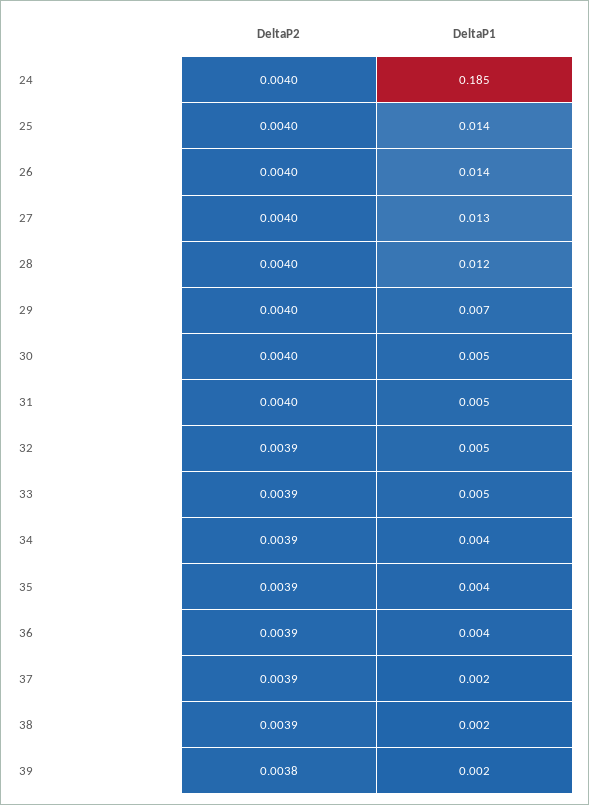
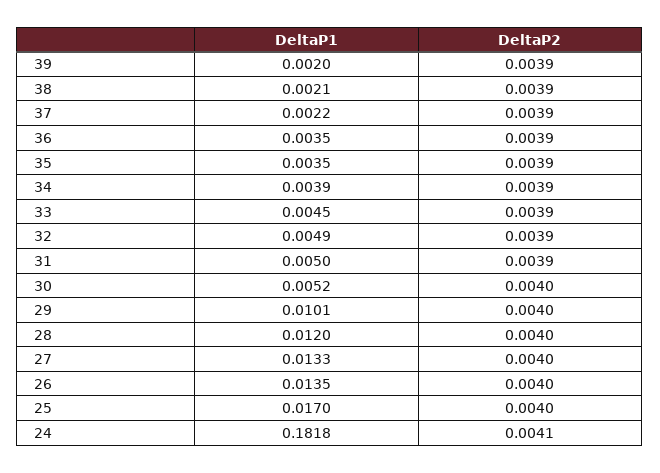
  {
    "DeltaP2": {
-     "24": 0.004,
+     "24": 0.0041,
      "25": 0.004,
      "26": 0.004,
      "27": 0.004,
      "28": 0.004,
      "29": 0.004,
      "30": 0.004,
-     "31": 0.004,
+     "31": 0.0039,
      "32": 0.0039,
      "33": 0.0039,
      "34": 0.0039,
      "35": 0.0039,
      "36": 0.0039,
      "37": 0.0039,
      "38": 0.0039,
-     "39": 0.0038
+     "39": 0.0039
    },
    "DeltaP1": {
-     "24": 0.185,
+     "24": 0.1818,
-     "25": 0.014,
+     "25": 0.017,
      "26": 0.0135,
      "27": 0.0133,
      "28": 0.012,
-     "29": 0.007,
+     "29": 0.0101,
      "30": 0.0052,
      "31": 0.005,
      "32": 0.0049,
      "33": 0.0045,
      "34": 0.0039,
      "35": 0.0035,
      "36": 0.0035,
      "37": 0.0022,
      "38": 0.0021,
      "39": 0.002
    }
  }

